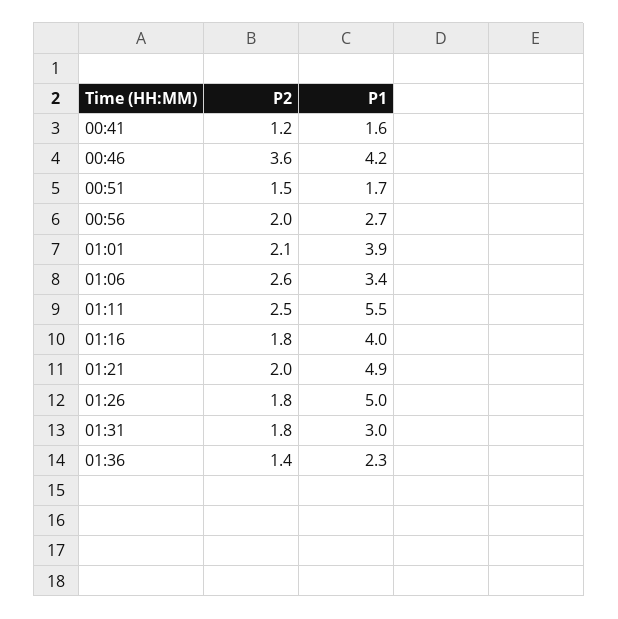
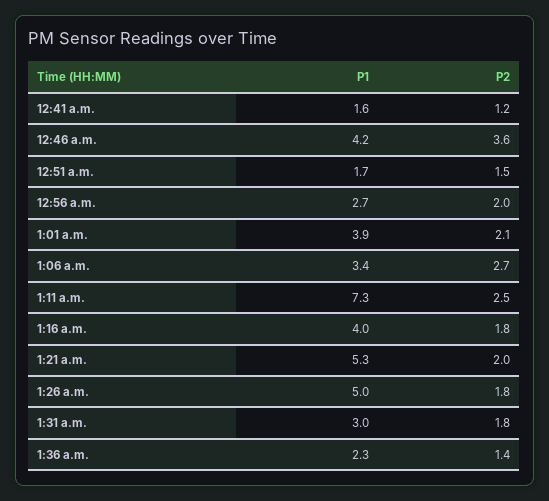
  {
    "P2": {
      "00:41": 1.2,
      "00:46": 3.6,
      "00:51": 1.5,
      "00:56": 2,
      "01:01": 2.1,
-     "01:06": 2.6,
+     "01:06": 2.7,
      "01:11": 2.5,
      "01:16": 1.8,
      "01:21": 2,
      "01:26": 1.8,
      "01:31": 1.8,
      "01:36": 1.4
    },
    "P1": {
      "00:41": 1.6,
      "00:46": 4.2,
      "00:51": 1.7,
      "00:56": 2.7,
      "01:01": 3.9,
      "01:06": 3.4,
-     "01:11": 5.5,
+     "01:11": 7.3,
      "01:16": 4,
-     "01:21": 4.9,
+     "01:21": 5.3,
      "01:26": 5,
      "01:31": 3,
      "01:36": 2.3
    }
  }

